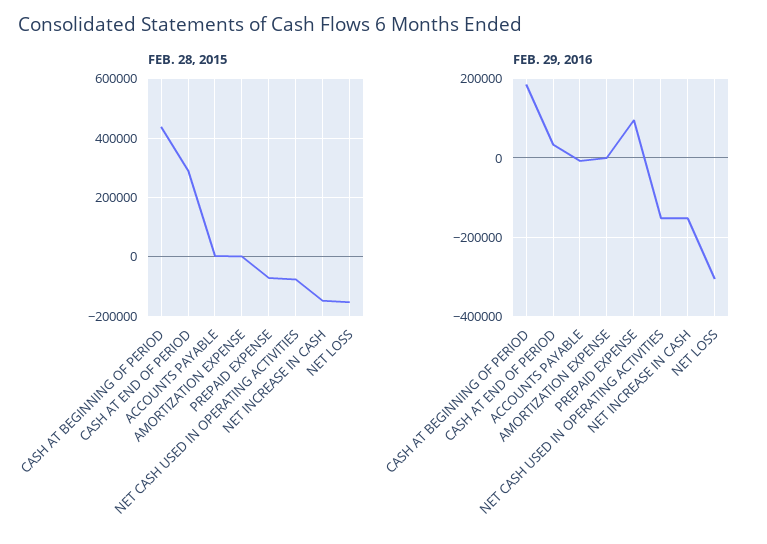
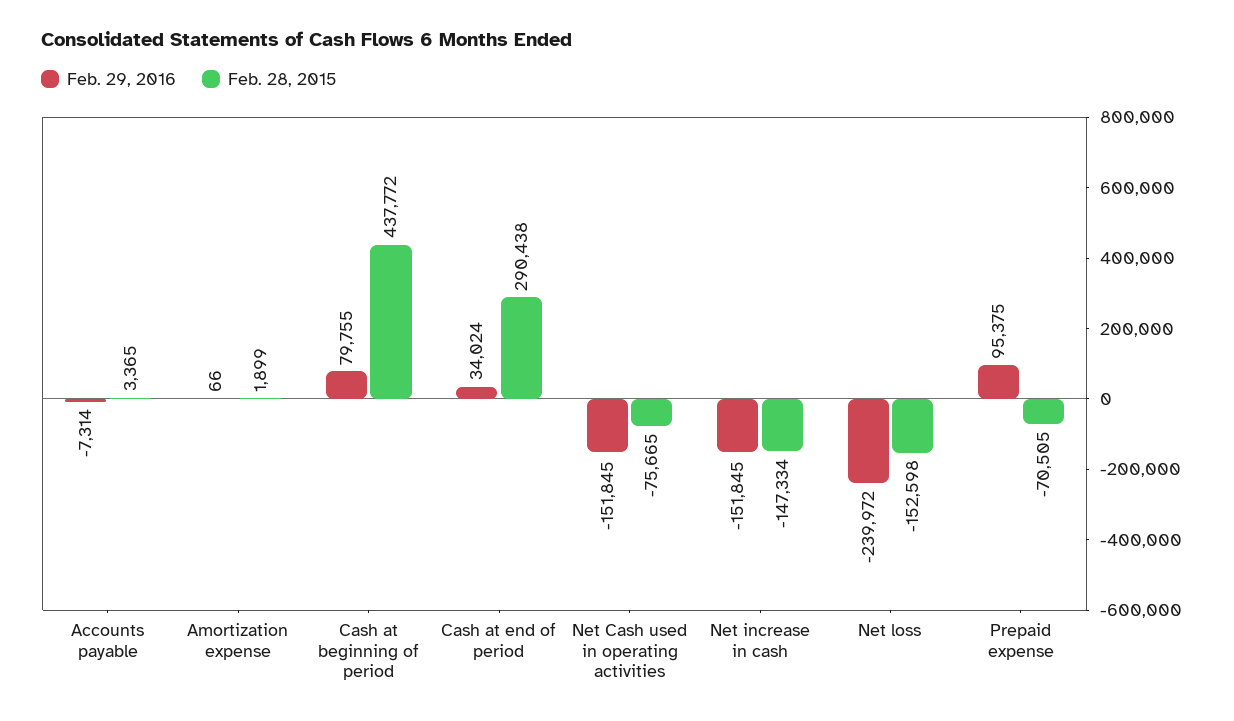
  {
    "FEB. 28, 2015": {
      "CASH AT BEGINNING OF PERIOD": 437772,
      "CASH AT END OF PERIOD": 290438,
      "ACCOUNTS PAYABLE": 3365,
      "AMORTIZATION EXPENSE": 1899,
      "PREPAID EXPENSE": -70505,
      "NET CASH USED IN OPERATING ACTIVITIES": -75665,
      "NET INCREASE IN CASH": -147334,
      "NET LOSS": -152598
    },
    "FEB. 29, 2016": {
-     "CASH AT BEGINNING OF PERIOD": 180000,
+     "CASH AT BEGINNING OF PERIOD": 79755,
      "CASH AT END OF PERIOD": 34024,
      "ACCOUNTS PAYABLE": -7314,
      "AMORTIZATION EXPENSE": 66,
      "PREPAID EXPENSE": 95375,
      "NET CASH USED IN OPERATING ACTIVITIES": -151845,
      "NET INCREASE IN CASH": -151845,
-     "NET LOSS": -300000
+     "NET LOSS": -239972
    }
  }

